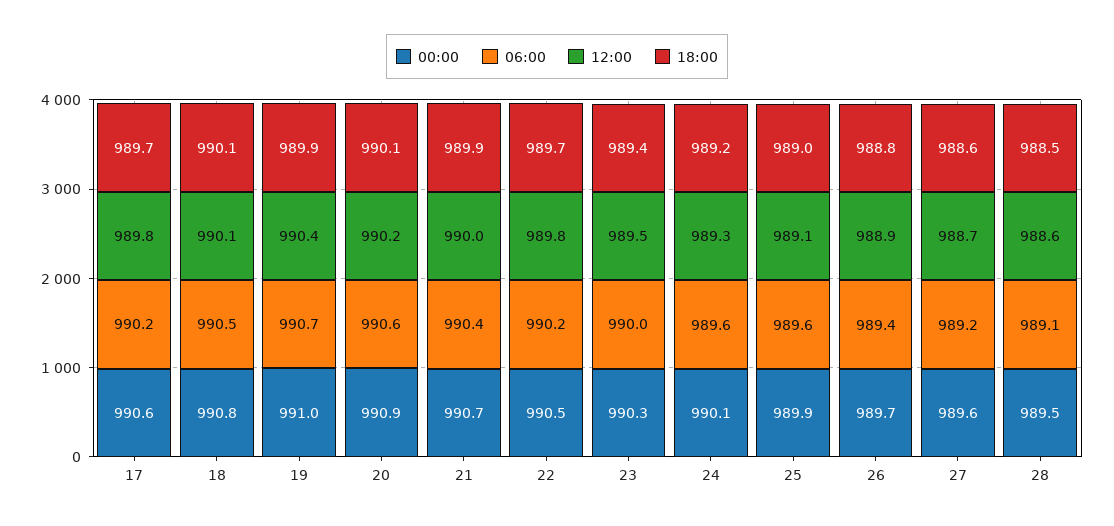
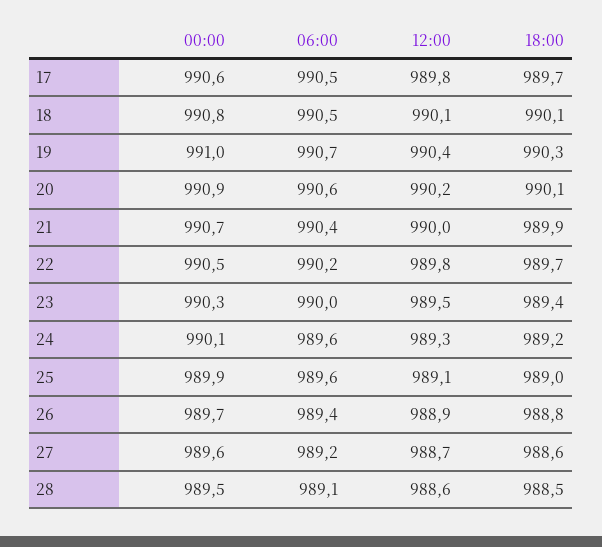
  {
    "00:00": {
      "17": 990.6,
      "18": 990.8,
      "19": 991,
      "20": 990.9,
      "21": 990.7,
      "22": 990.5,
      "23": 990.3,
      "24": 990.1,
      "25": 989.9,
      "26": 989.7,
      "27": 989.6,
      "28": 989.5
    },
    "06:00": {
-     "17": 990.2,
+     "17": 990.5,
      "18": 990.5,
      "19": 990.7,
      "20": 990.6,
      "21": 990.4,
      "22": 990.2,
      "23": 990,
      "24": 989.6,
      "25": 989.6,
      "26": 989.4,
      "27": 989.2,
      "28": 989.1
    },
    "12:00": {
      "17": 989.8,
      "18": 990.1,
      "19": 990.4,
      "20": 990.2,
      "21": 990,
      "22": 989.8,
      "23": 989.5,
      "24": 989.3,
      "25": 989.1,
      "26": 988.9,
      "27": 988.7,
      "28": 988.6
    },
    "18:00": {
      "17": 989.7,
      "18": 990.1,
-     "19": 989.9,
+     "19": 990.3,
      "20": 990.1,
      "21": 989.9,
      "22": 989.7,
      "23": 989.4,
      "24": 989.2,
      "25": 989,
      "26": 988.8,
      "27": 988.6,
      "28": 988.5
    }
  }

